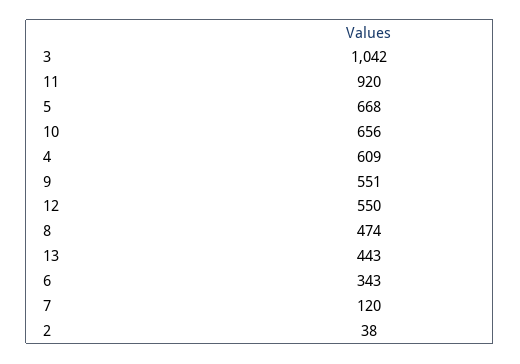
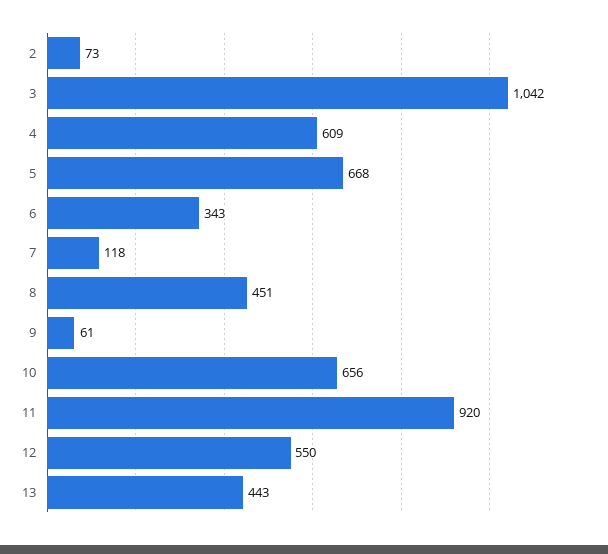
  {
    "3": 1042,
    "11": 920,
    "5": 668,
    "10": 656,
    "4": 609,
-   "9": 551,
+   "9": 61,
    "12": 550,
-   "8": 474,
+   "8": 451,
    "13": 443,
    "6": 343,
-   "7": 120,
+   "7": 118,
-   "2": 38
+   "2": 73
  }

